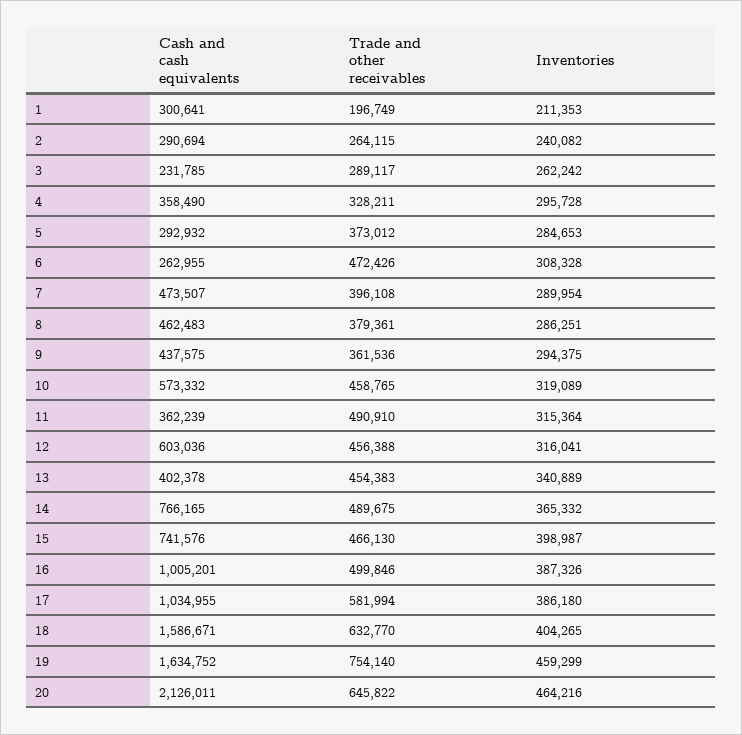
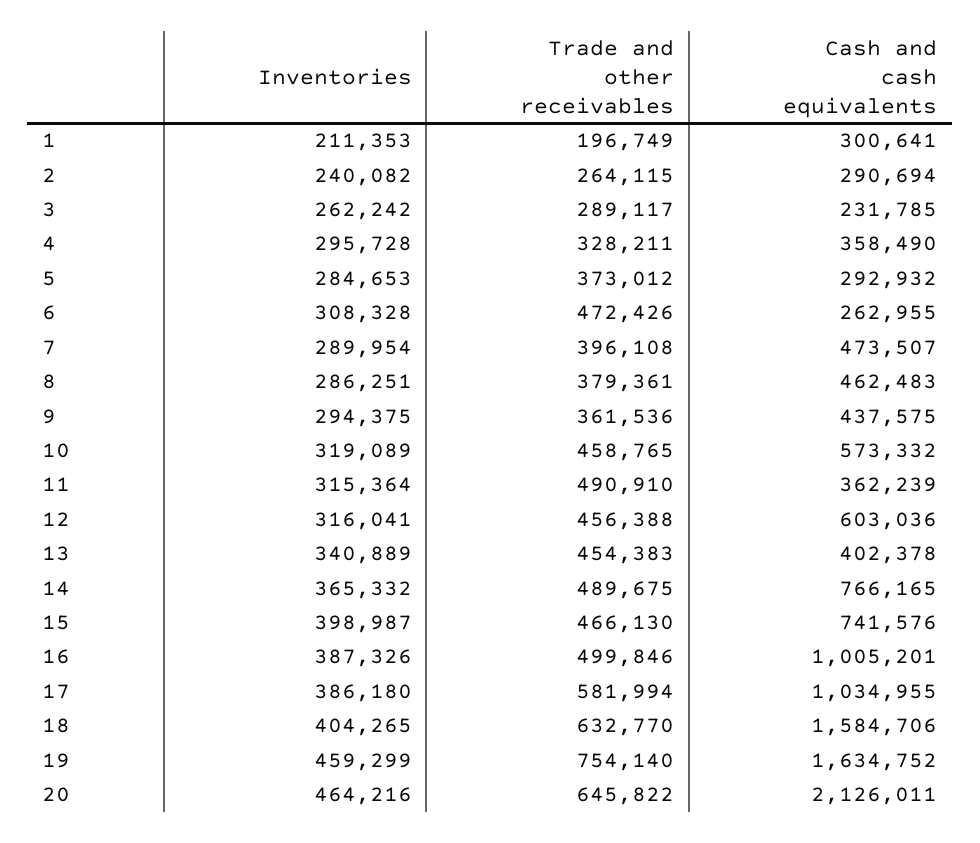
  {
    "Cash and cash equivalents": {
      "1": 300641,
      "2": 290694,
      "3": 231785,
      "4": 358490,
      "5": 292932,
      "6": 262955,
      "7": 473507,
      "8": 462483,
      "9": 437575,
      "10": 573332,
      "11": 362239,
      "12": 603036,
      "13": 402378,
      "14": 766165,
      "15": 741576,
      "16": 1005201,
      "17": 1034955,
-     "18": 1586671,
+     "18": 1584706,
      "19": 1634752,
      "20": 2126011
    },
    "Trade and other receivables": {
      "1": 196749,
      "2": 264115,
      "3": 289117,
      "4": 328211,
      "5": 373012,
      "6": 472426,
      "7": 396108,
      "8": 379361,
      "9": 361536,
      "10": 458765,
      "11": 490910,
      "12": 456388,
      "13": 454383,
      "14": 489675,
      "15": 466130,
      "16": 499846,
      "17": 581994,
      "18": 632770,
      "19": 754140,
      "20": 645822
    },
    "Inventories": {
      "1": 211353,
      "2": 240082,
      "3": 262242,
      "4": 295728,
      "5": 284653,
      "6": 308328,
      "7": 289954,
      "8": 286251,
      "9": 294375,
      "10": 319089,
      "11": 315364,
      "12": 316041,
      "13": 340889,
      "14": 365332,
      "15": 398987,
      "16": 387326,
      "17": 386180,
      "18": 404265,
      "19": 459299,
      "20": 464216
    }
  }

